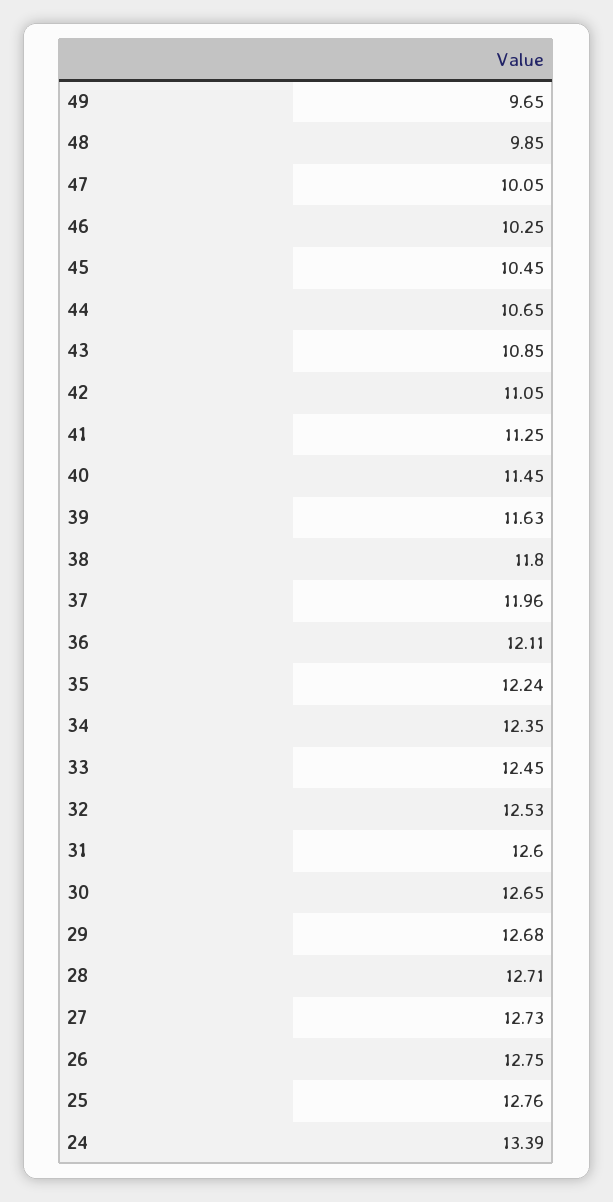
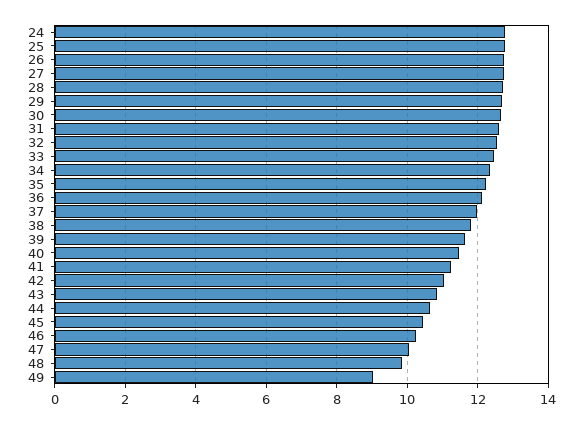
  {
-   "49": 9.65,
+   "49": 9,
    "48": 9.85,
    "47": 10.05,
    "46": 10.25,
    "45": 10.45,
    "44": 10.65,
    "43": 10.85,
    "42": 11.05,
    "41": 11.25,
    "40": 11.45,
    "39": 11.63,
    "38": 11.8,
    "37": 11.96,
    "36": 12.11,
    "35": 12.24,
    "34": 12.35,
    "33": 12.45,
    "32": 12.53,
    "31": 12.6,
    "30": 12.65,
    "29": 12.68,
    "28": 12.71,
    "27": 12.73,
    "26": 12.75,
    "25": 12.76,
-   "24": 13.39
+   "24": 12.8
  }

